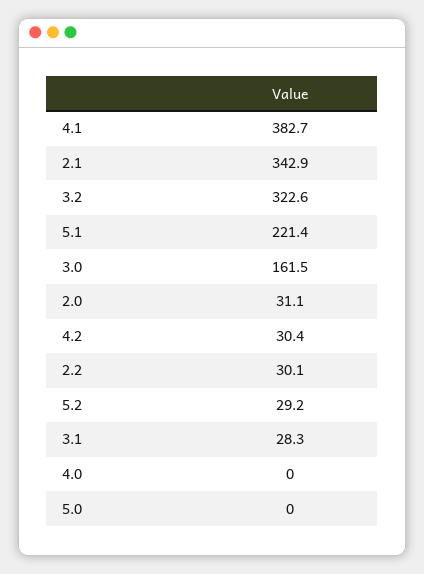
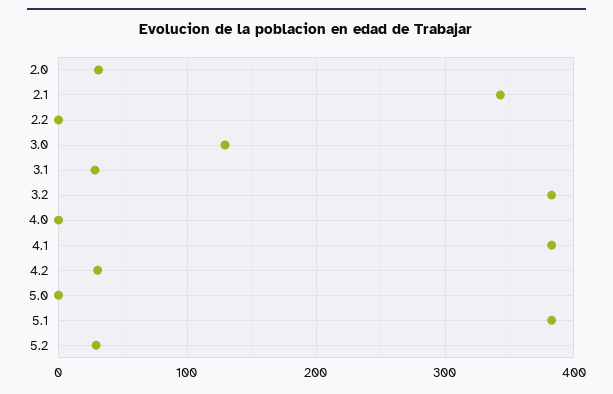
  {
    "4.1": 382.7,
    "2.1": 342.9,
-   "3.2": 322.6,
+   "3.2": 380,
-   "5.1": 221.4,
+   "5.1": 380,
-   "3.0": 161.5,
+   "3.0": 130,
    "2.0": 31.1,
    "4.2": 30.4,
-   "2.2": 30.1,
+   "2.2": 0,
    "5.2": 29.2,
    "3.1": 28.3,
    "4.0": 0,
    "5.0": 0
  }

